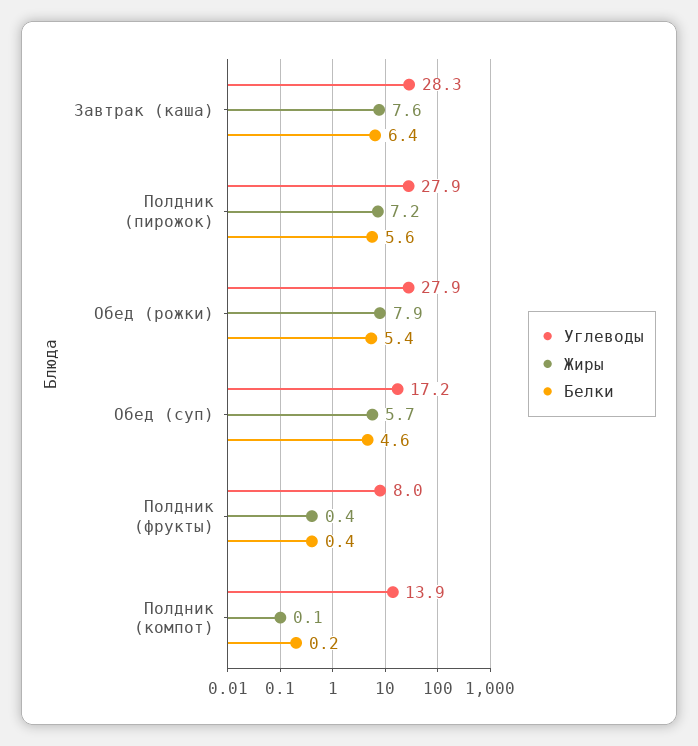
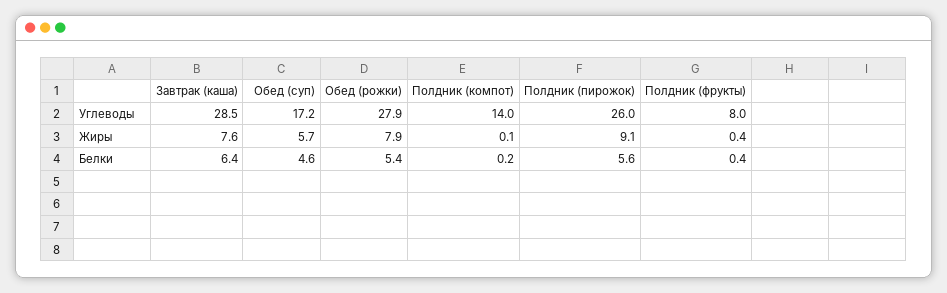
  {
    "Углеводы": {
-     "Завтрак (каша)": 28.3,
+     "Завтрак (каша)": 28.5,
-     "Полдник (пирожок)": 27.9,
+     "Полдник (пирожок)": 26,
      "Обед (рожки)": 27.9,
      "Обед (суп)": 17.2,
      "Полдник (фрукты)": 8,
-     "Полдник (компот)": 13.9
+     "Полдник (компот)": 14
    },
    "Жиры": {
      "Завтрак (каша)": 7.6,
-     "Полдник (пирожок)": 7.2,
+     "Полдник (пирожок)": 9.1,
      "Обед (рожки)": 7.9,
      "Обед (суп)": 5.7,
      "Полдник (фрукты)": 0.4,
      "Полдник (компот)": 0.1
    },
    "Белки": {
      "Завтрак (каша)": 6.4,
      "Полдник (пирожок)": 5.6,
      "Обед (рожки)": 5.4,
      "Обед (суп)": 4.6,
      "Полдник (фрукты)": 0.4,
      "Полдник (компот)": 0.2
    }
  }

